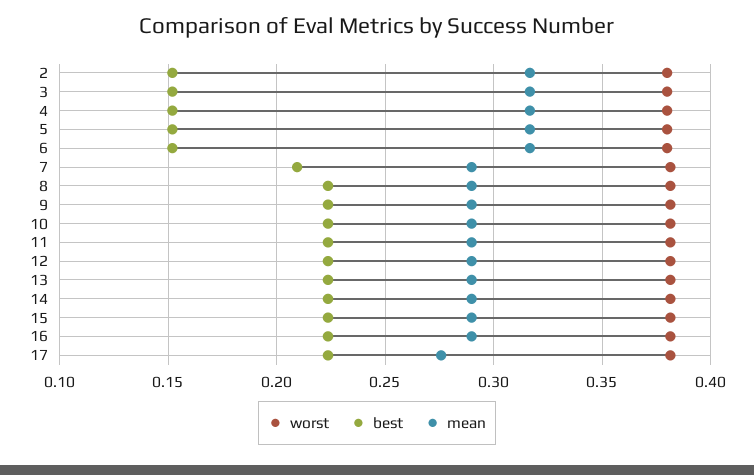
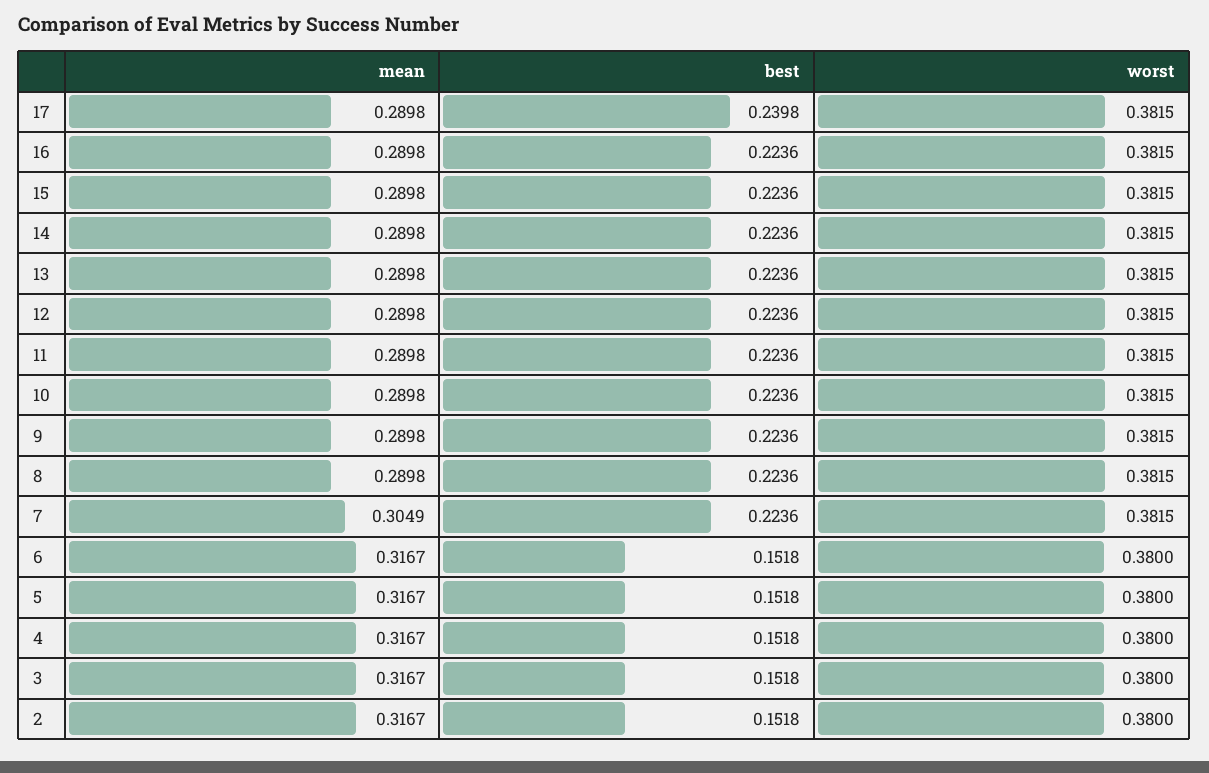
  {
    "worst": {
      "2": 0.38,
      "3": 0.38,
      "4": 0.38,
      "5": 0.38,
      "6": 0.38,
      "7": 0.3815,
      "8": 0.3815,
      "9": 0.3815,
      "10": 0.3815,
      "11": 0.3815,
      "12": 0.3815,
      "13": 0.3815,
      "14": 0.3815,
      "15": 0.3815,
      "16": 0.3815,
      "17": 0.3815
    },
    "best": {
      "2": 0.1518,
      "3": 0.1518,
      "4": 0.1518,
      "5": 0.1518,
      "6": 0.1518,
-     "7": 0.21,
+     "7": 0.2236,
      "8": 0.2236,
      "9": 0.2236,
      "10": 0.2236,
      "11": 0.2236,
      "12": 0.2236,
      "13": 0.2236,
      "14": 0.2236,
      "15": 0.2236,
      "16": 0.2236,
-     "17": 0.225
+     "17": 0.2398
    },
    "mean": {
      "2": 0.3167,
      "3": 0.3167,
      "4": 0.3167,
      "5": 0.3167,
      "6": 0.3167,
-     "7": 0.29,
+     "7": 0.3049,
      "8": 0.2898,
      "9": 0.2898,
      "10": 0.2898,
      "11": 0.2898,
      "12": 0.2898,
      "13": 0.2898,
      "14": 0.2898,
      "15": 0.2898,
      "16": 0.2898,
-     "17": 0.275
+     "17": 0.2898
    }
  }

